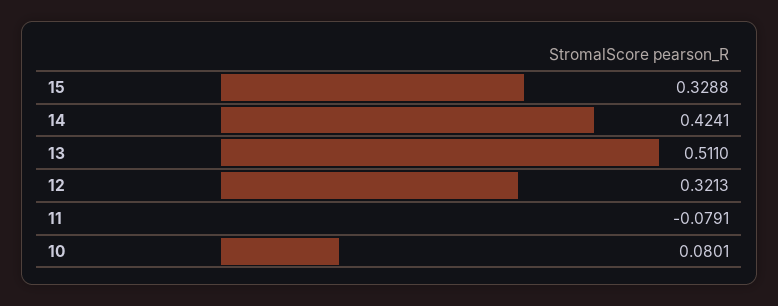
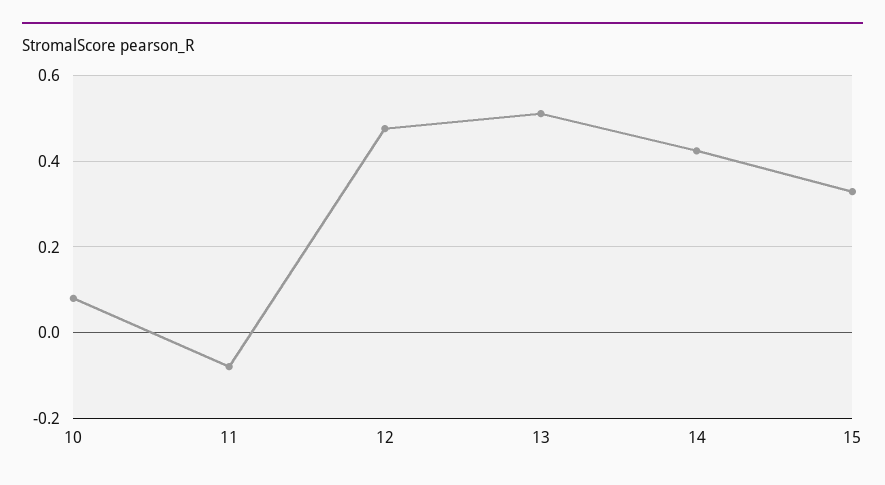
  {
    "15": 0.3288,
    "14": 0.4241,
    "13": 0.511,
-   "12": 0.3213,
+   "12": 0.48,
    "11": -0.0791,
    "10": 0.0801
  }

